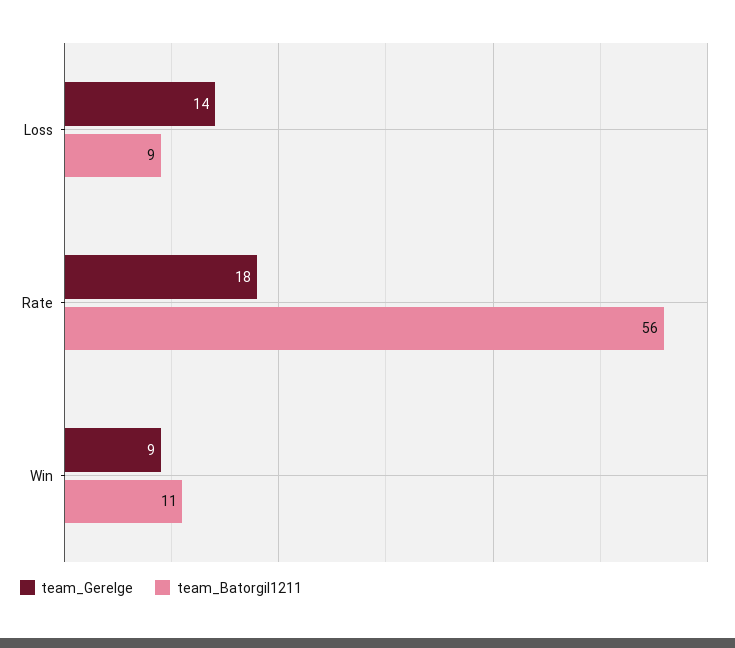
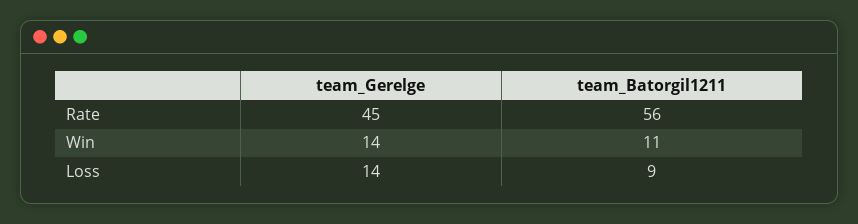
  {
    "team_Gerelge": {
      "Loss": 14,
-     "Rate": 18,
+     "Rate": 45,
-     "Win": 9
+     "Win": 14
    },
    "team_Batorgil1211": {
      "Loss": 9,
      "Rate": 56,
      "Win": 11
    }
  }

